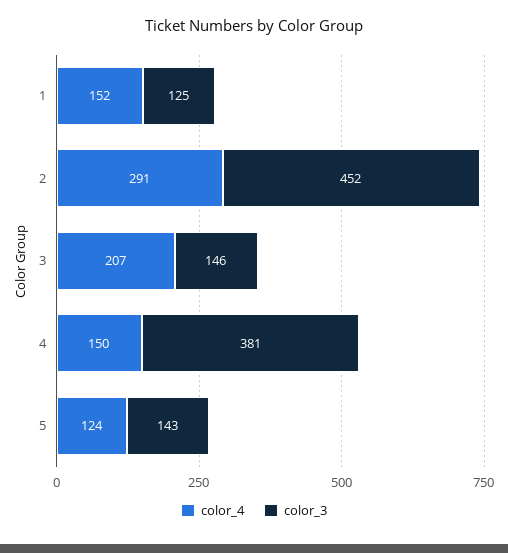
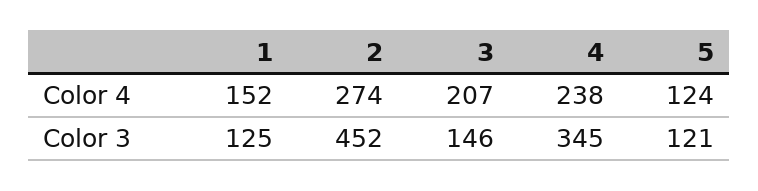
  {
    "color_4": {
      "1": 152,
-     "2": 291,
+     "2": 274,
      "3": 207,
-     "4": 150,
+     "4": 238,
      "5": 124
    },
    "color_3": {
      "1": 125,
      "2": 452,
      "3": 146,
-     "4": 381,
+     "4": 345,
-     "5": 143
+     "5": 121
    }
  }

